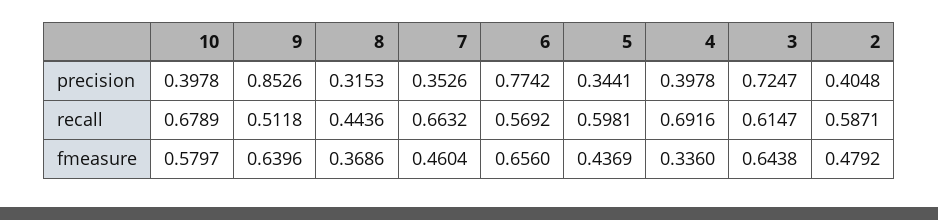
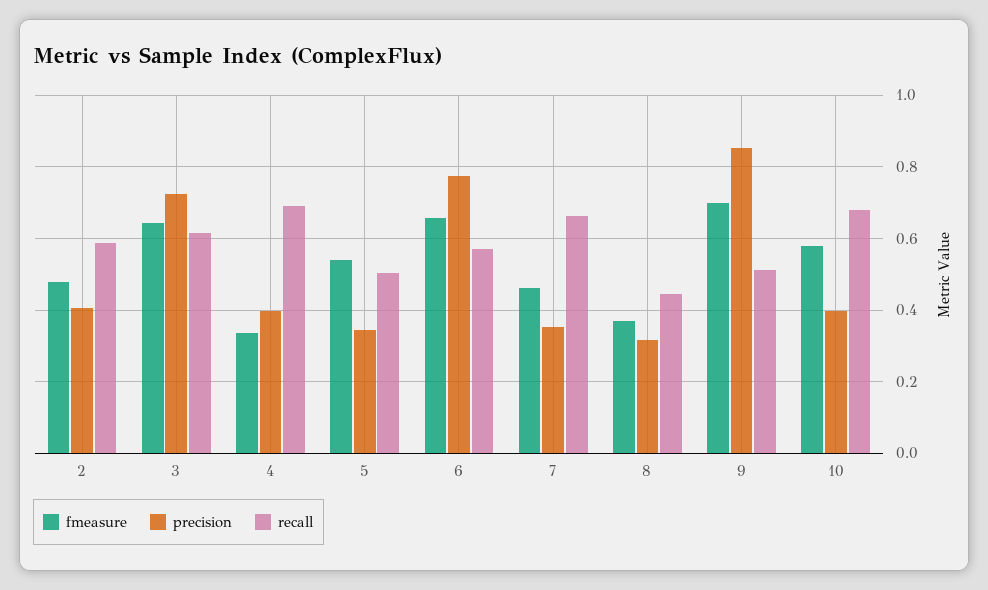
  {
    "precision": {
      "10": 0.3978,
      "9": 0.8526,
      "8": 0.3153,
      "7": 0.3526,
      "6": 0.7742,
      "5": 0.3441,
      "4": 0.3978,
      "3": 0.7247,
      "2": 0.4048
    },
    "recall": {
      "10": 0.6789,
      "9": 0.5118,
      "8": 0.4436,
      "7": 0.6632,
      "6": 0.5692,
-     "5": 0.5981,
+     "5": 0.5,
      "4": 0.6916,
      "3": 0.6147,
      "2": 0.5871
    },
    "fmeasure": {
      "10": 0.5797,
-     "9": 0.6396,
+     "9": 0.7,
      "8": 0.3686,
      "7": 0.4604,
      "6": 0.656,
-     "5": 0.4369,
+     "5": 0.54,
      "4": 0.336,
      "3": 0.6438,
      "2": 0.4792
    }
  }

